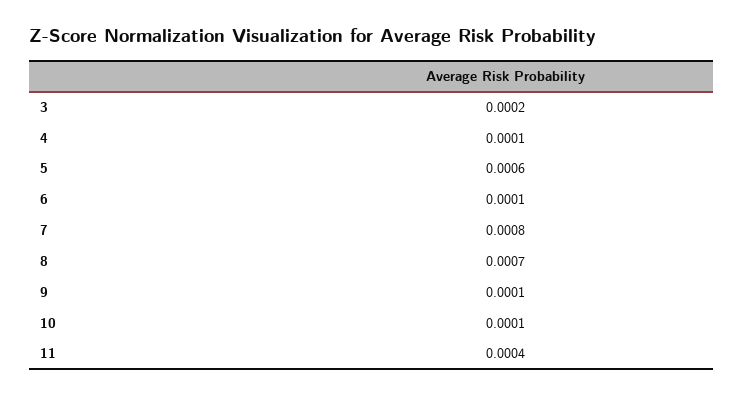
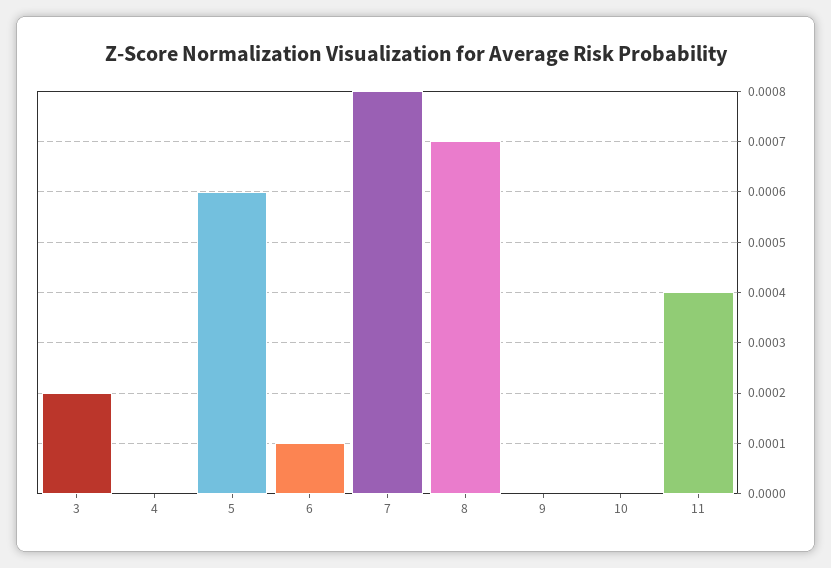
  {
    "3": 0.0002,
-   "4": 0.0001,
+   "4": 0,
    "5": 0.0006,
    "6": 0.0001,
    "7": 0.0008,
    "8": 0.0007,
-   "9": 0.0001,
+   "9": 0,
-   "10": 0.0001,
+   "10": 0,
    "11": 0.0004
  }

